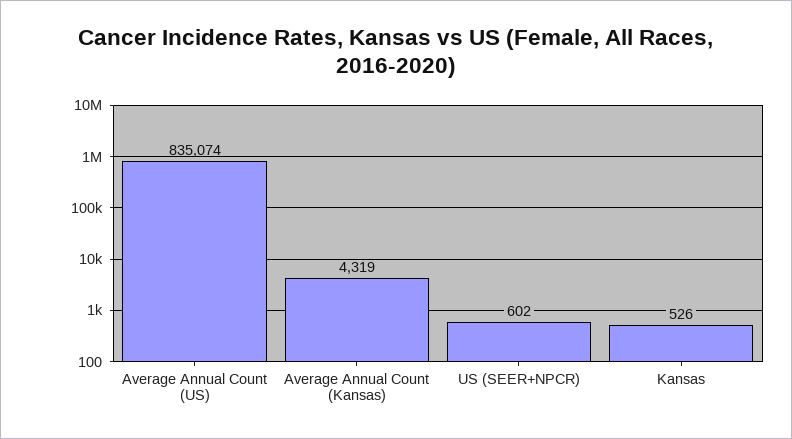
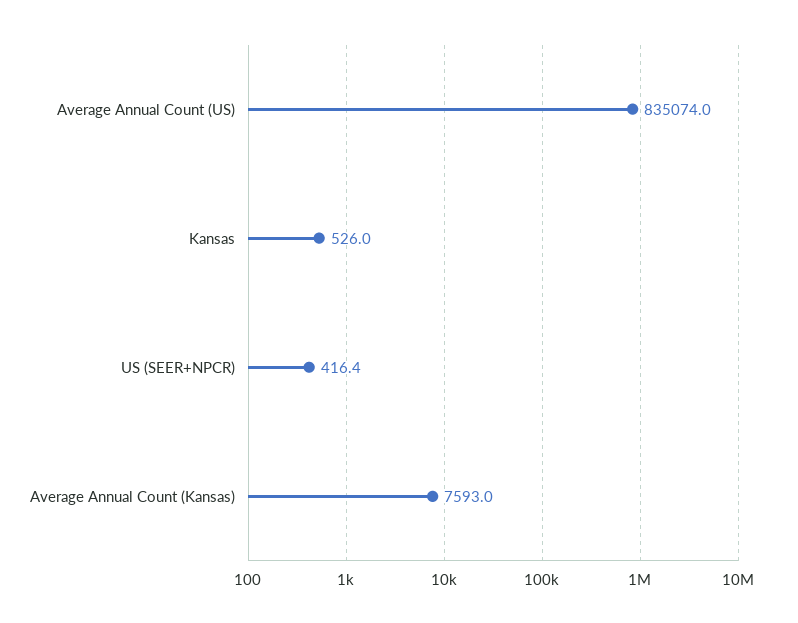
  {
    "Average Annual Count (US)": 835074,
-   "Average Annual Count (Kansas)": 4319,
+   "Average Annual Count (Kansas)": 7593,
-   "US (SEER+NPCR)": 602,
+   "US (SEER+NPCR)": 416.4,
    "Kansas": 526
  }

